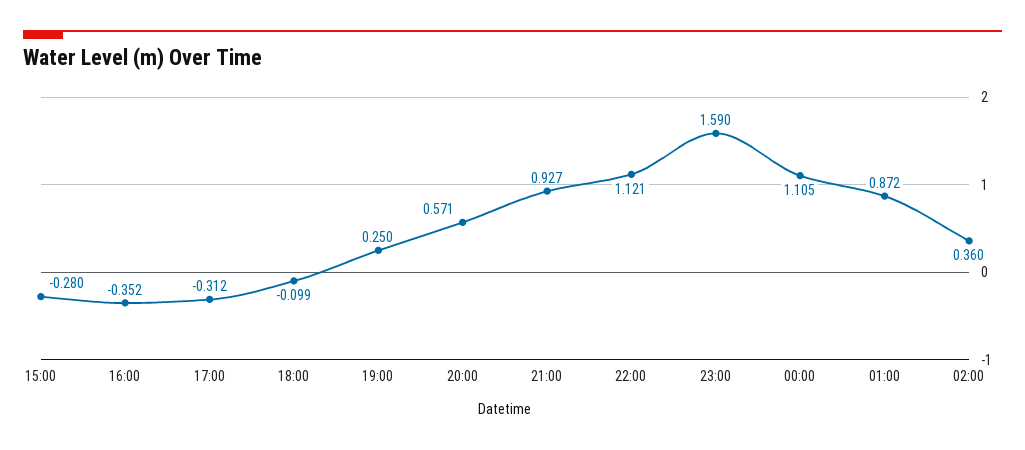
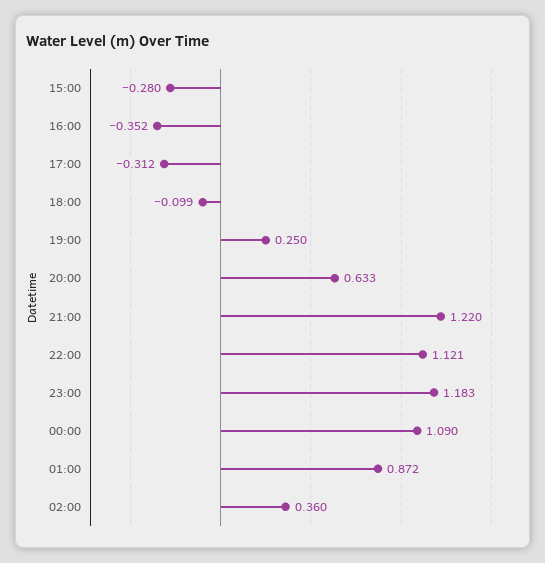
  {
    "15:00": -0.28,
    "16:00": -0.352,
    "17:00": -0.312,
    "18:00": -0.099,
    "19:00": 0.25,
-   "20:00": 0.571,
+   "20:00": 0.633,
-   "21:00": 0.927,
+   "21:00": 1.22,
    "22:00": 1.121,
-   "23:00": 1.59,
+   "23:00": 1.183,
-   "00:00": 1.105,
+   "00:00": 1.09,
    "01:00": 0.872,
    "02:00": 0.36
  }

